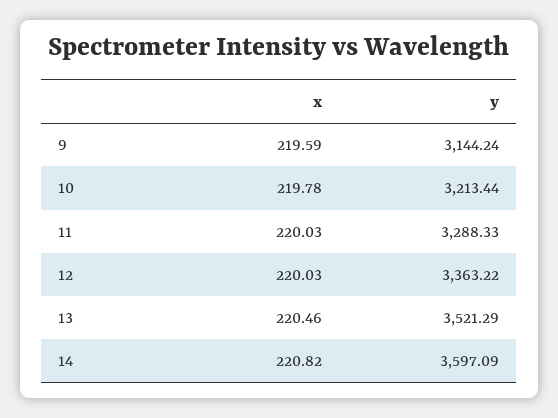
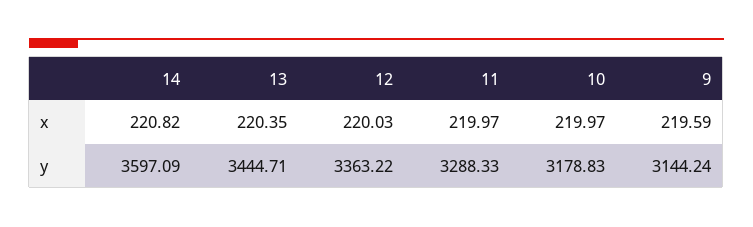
  {
    "x": {
      "9": 219.59,
-     "10": 219.78,
+     "10": 219.97,
-     "11": 220.03,
+     "11": 219.97,
      "12": 220.03,
-     "13": 220.46,
+     "13": 220.35,
      "14": 220.82
    },
    "y": {
      "9": 3144.24,
-     "10": 3213.44,
+     "10": 3178.83,
      "11": 3288.33,
      "12": 3363.22,
-     "13": 3521.29,
+     "13": 3444.71,
      "14": 3597.09
    }
  }

